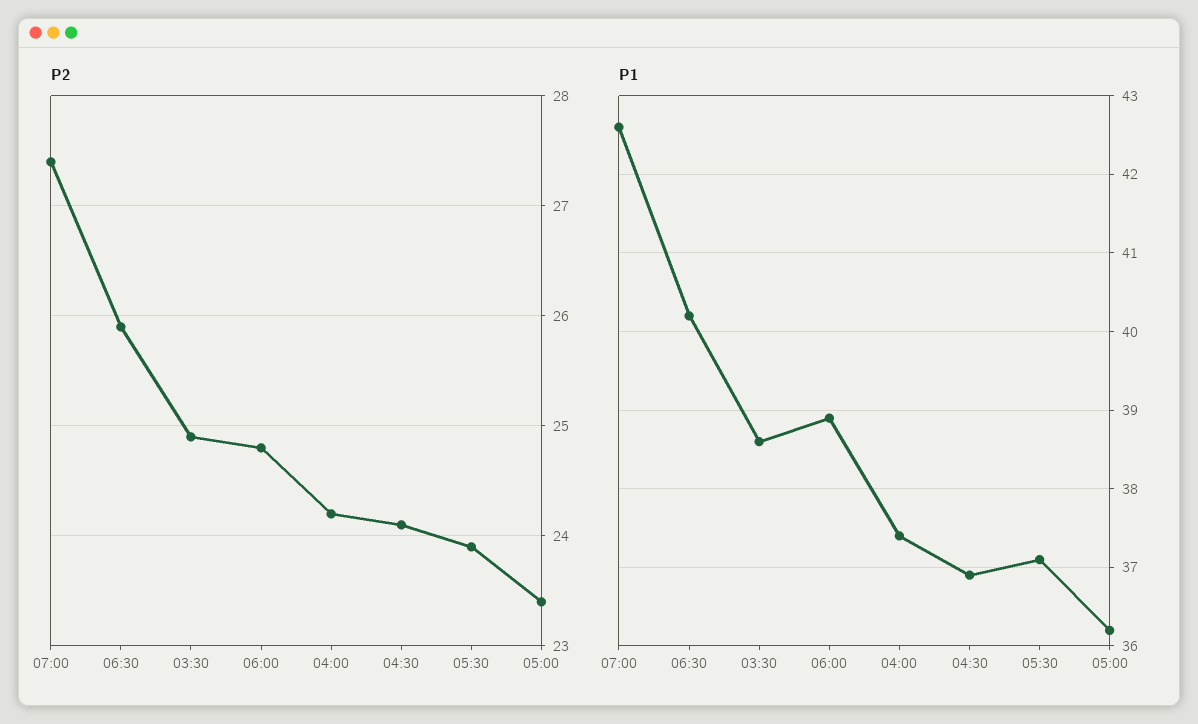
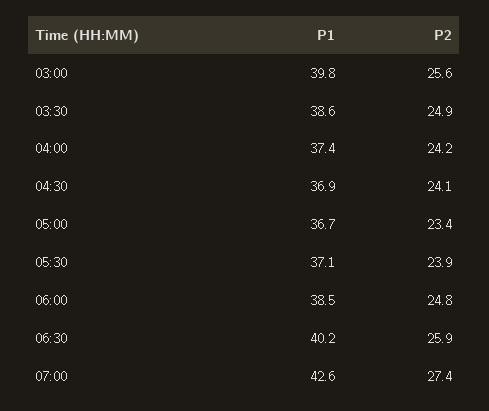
  {
    "P2": {
      "07:00": 27.4,
      "06:30": 25.9,
      "03:30": 24.9,
      "06:00": 24.8,
      "04:00": 24.2,
      "04:30": 24.1,
      "05:30": 23.9,
-     "05:00": 23.4
+     "05:00": 23.4,
+     "03:00": 25.6
    },
    "P1": {
      "07:00": 42.6,
      "06:30": 40.2,
      "03:30": 38.6,
-     "06:00": 38.9,
+     "06:00": 38.5,
      "04:00": 37.4,
      "04:30": 36.9,
      "05:30": 37.1,
-     "05:00": 36.2
+     "05:00": 36.7,
+     "03:00": 39.8
    }
  }

